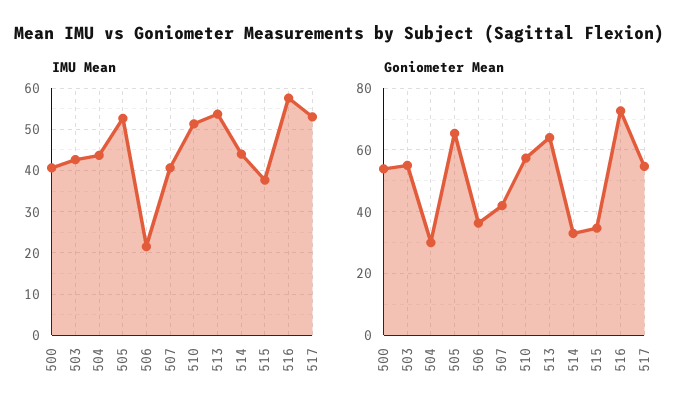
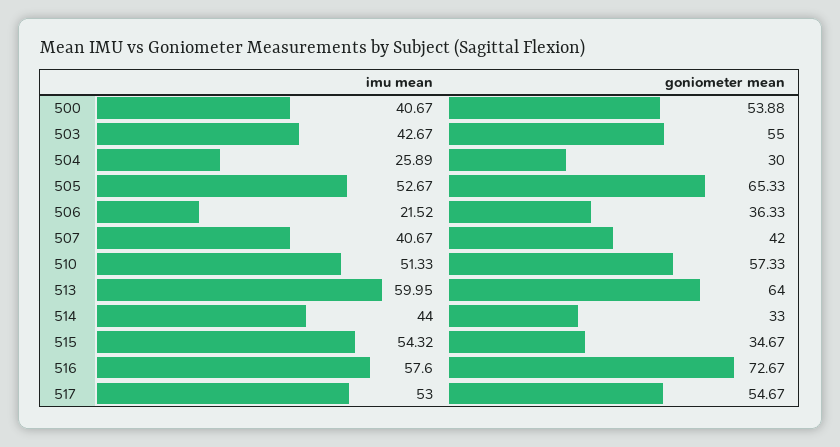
  {
    "IMU Mean": {
      "500": 40.67,
      "503": 42.67,
-     "504": 44,
+     "504": 25.89,
      "505": 52.67,
      "506": 21.52,
      "507": 40.67,
      "510": 51.33,
-     "513": 54,
+     "513": 59.95,
      "514": 44,
-     "515": 38,
+     "515": 54.32,
      "516": 57.6,
      "517": 53
    },
    "Goniometer Mean": {
      "500": 53.88,
      "503": 55,
      "504": 30,
      "505": 65.33,
      "506": 36.33,
      "507": 42,
      "510": 57.33,
      "513": 64,
      "514": 33,
      "515": 34.67,
      "516": 72.67,
      "517": 54.67
    }
  }

